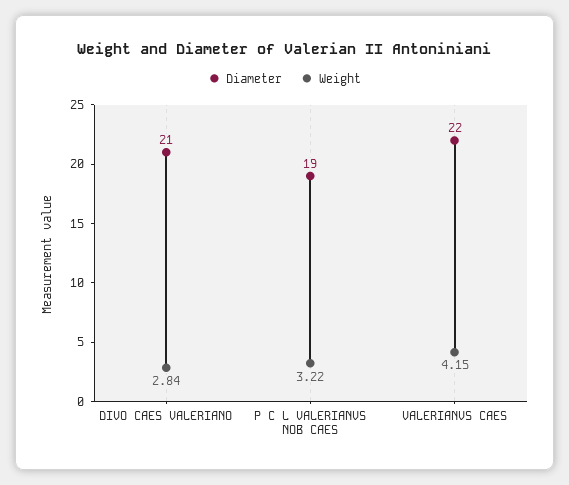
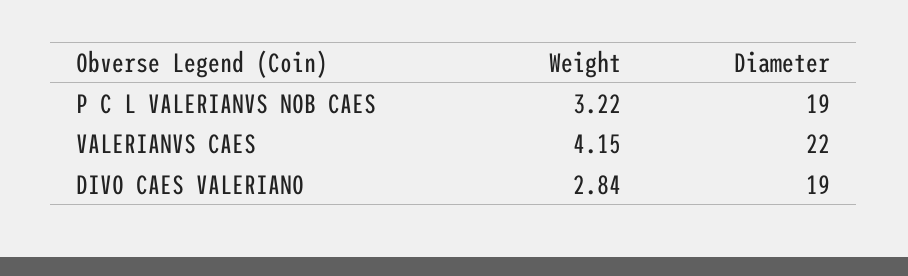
  {
    "Diameter": {
-     "DIVO CAES VALERIANO": 21,
+     "DIVO CAES VALERIANO": 19,
      "P C L VALERIANVS NOB CAES": 19,
      "VALERIANVS CAES": 22
    },
    "Weight": {
      "DIVO CAES VALERIANO": 2.84,
      "P C L VALERIANVS NOB CAES": 3.22,
      "VALERIANVS CAES": 4.15
    }
  }

